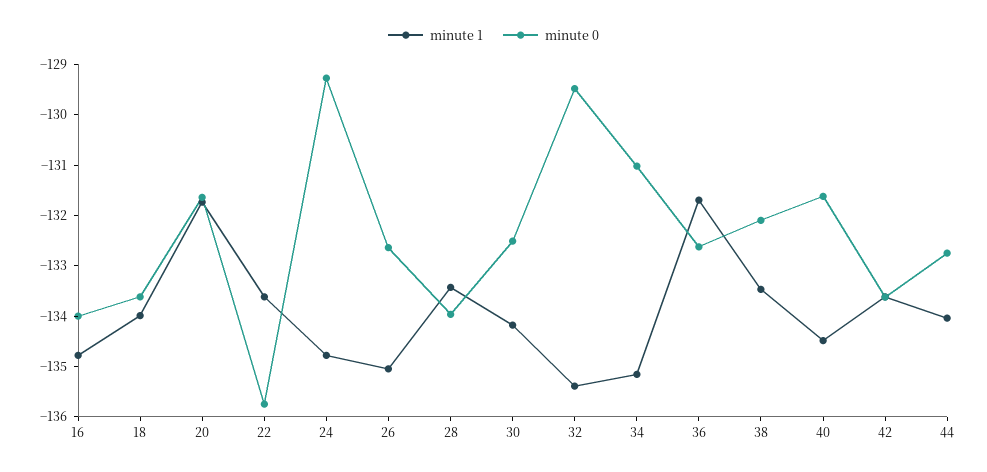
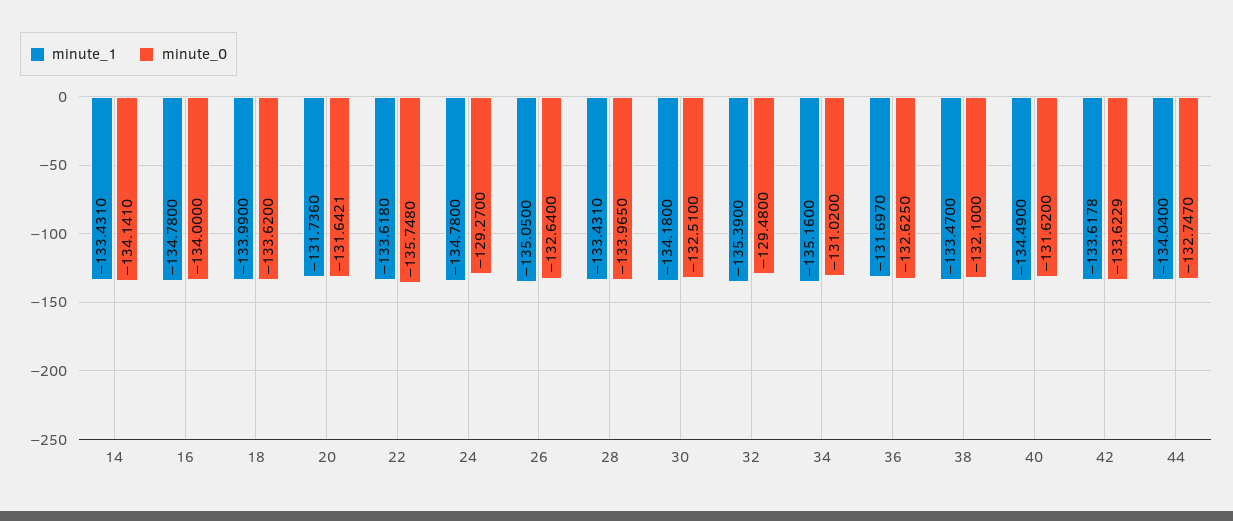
  {
    "minute 1": {
      "16": -134.78,
      "18": -133.99,
      "20": -131.736,
      "22": -133.618,
      "24": -134.78,
      "26": -135.05,
      "28": -133.431,
      "30": -134.18,
      "32": -135.39,
      "34": -135.16,
      "36": -131.697,
      "38": -133.47,
      "40": -134.49,
      "42": -133.6178,
-     "44": -134.04
+     "44": -134.04,
+     "14": -133.431
    },
    "minute 0": {
      "16": -134,
      "18": -133.62,
      "20": -131.6421,
      "22": -135.748,
      "24": -129.27,
      "26": -132.64,
      "28": -133.965,
      "30": -132.51,
      "32": -129.48,
      "34": -131.02,
      "36": -132.625,
      "38": -132.1,
      "40": -131.62,
      "42": -133.6229,
-     "44": -132.747
+     "44": -132.747,
+     "14": -134.141
    }
  }

